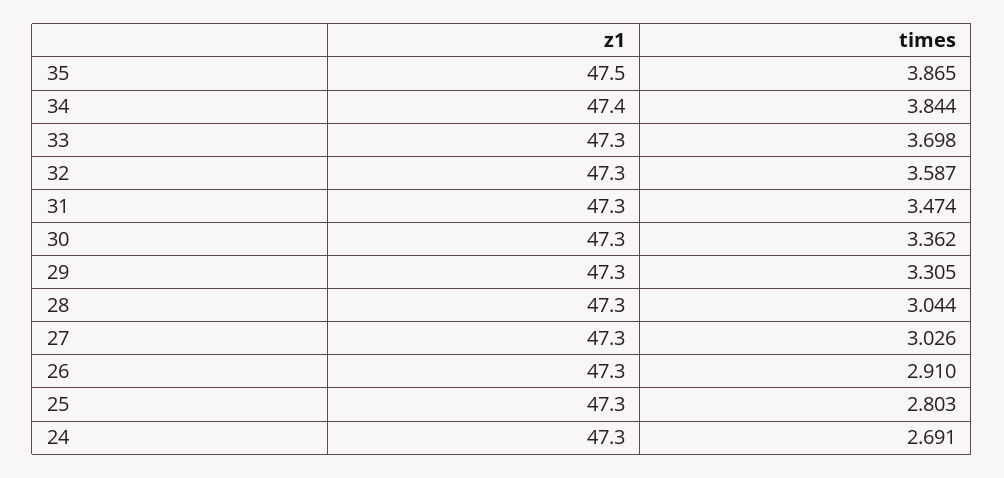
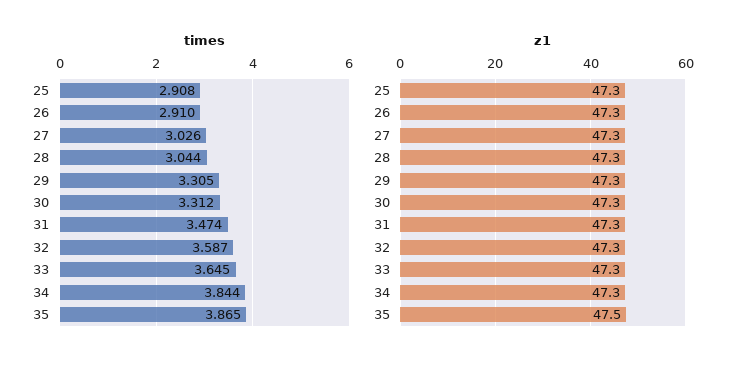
  {
    "z1": {
      "35": 47.5,
-     "34": 47.4,
+     "34": 47.3,
      "33": 47.3,
      "32": 47.3,
      "31": 47.3,
      "30": 47.3,
      "29": 47.3,
      "28": 47.3,
      "27": 47.3,
      "26": 47.3,
-     "25": 47.3,
+     "25": 47.3
-     "24": 47.3
    },
    "times": {
      "35": 3.865,
      "34": 3.844,
-     "33": 3.698,
+     "33": 3.645,
      "32": 3.587,
      "31": 3.474,
-     "30": 3.362,
+     "30": 3.312,
      "29": 3.305,
      "28": 3.044,
      "27": 3.026,
      "26": 2.91,
-     "25": 2.803,
+     "25": 2.908
-     "24": 2.691
    }
  }

